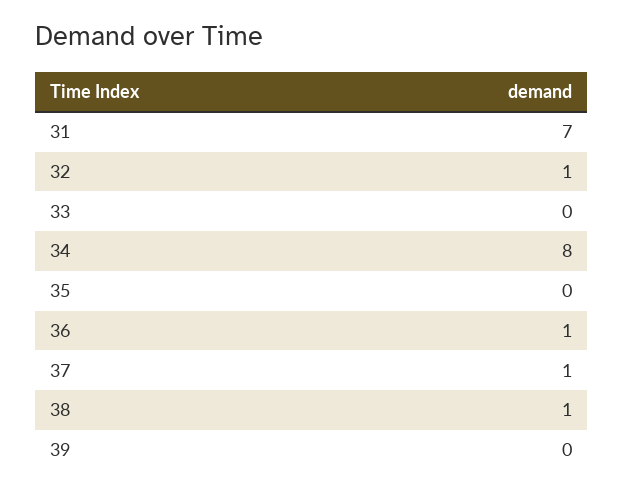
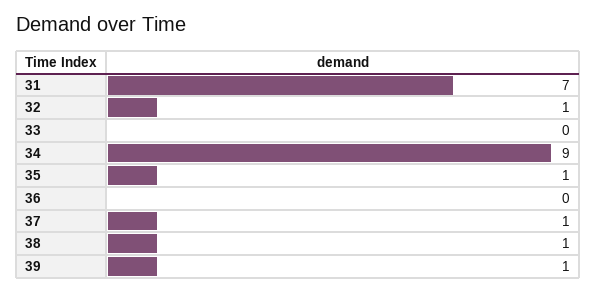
  {
    "31": 7,
    "32": 1,
    "33": 0,
-   "34": 8,
+   "34": 9,
-   "35": 0,
+   "35": 1,
-   "36": 1,
+   "36": 0,
    "37": 1,
    "38": 1,
-   "39": 0
+   "39": 1
  }

